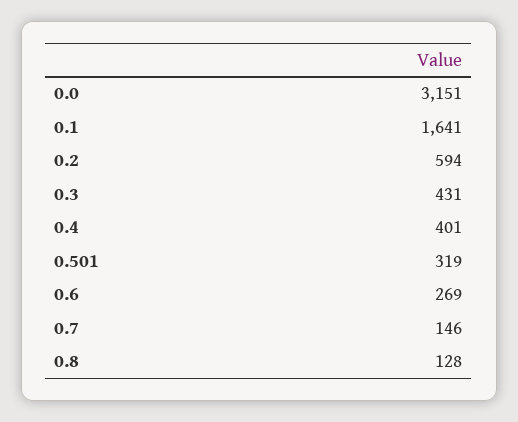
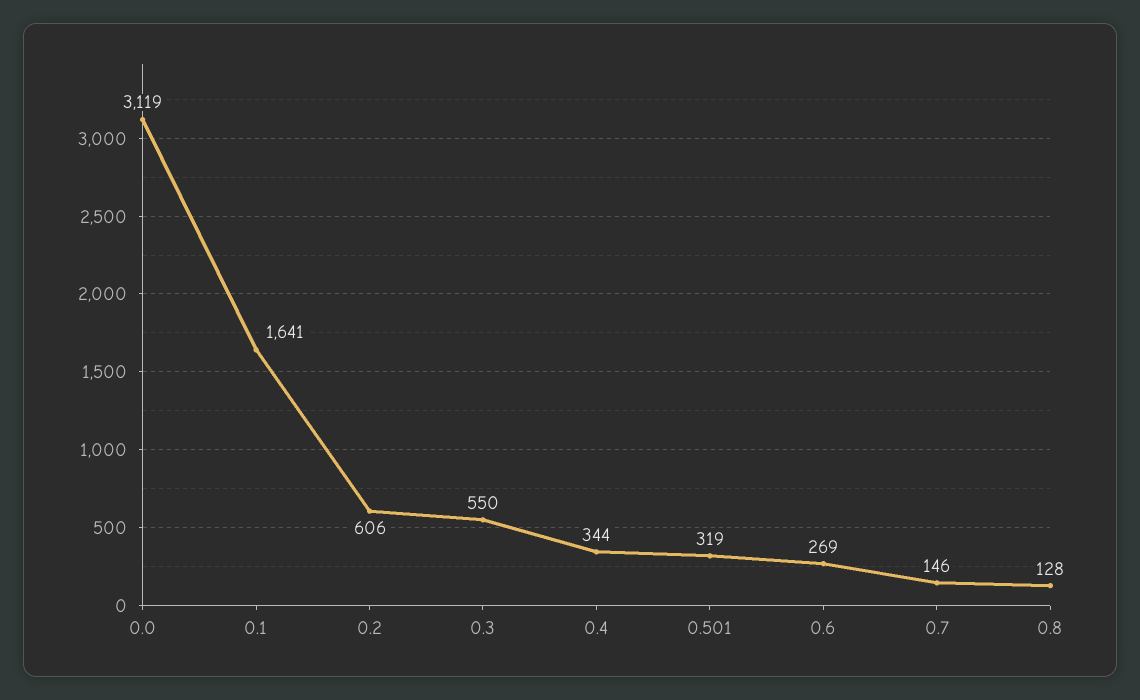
  {
-   "0.0": 3151,
+   "0.0": 3119,
    "0.1": 1641,
-   "0.2": 594,
+   "0.2": 606,
-   "0.3": 431,
+   "0.3": 550,
-   "0.4": 401,
+   "0.4": 344,
    "0.501": 319,
    "0.6": 269,
    "0.7": 146,
    "0.8": 128
  }

